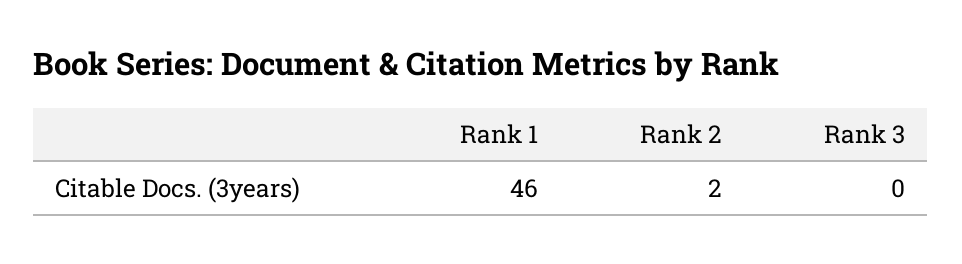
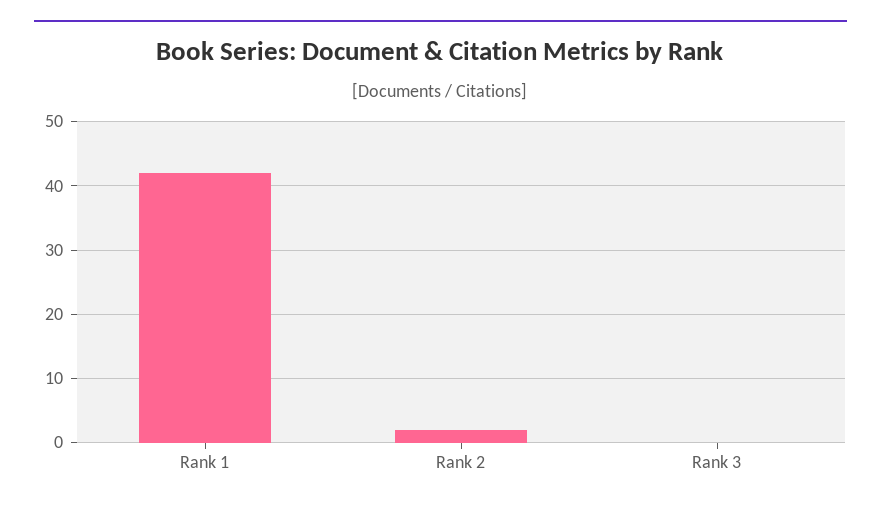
  {
-   "Rank 1": 46,
+   "Rank 1": 42,
    "Rank 2": 2,
    "Rank 3": 0
  }

